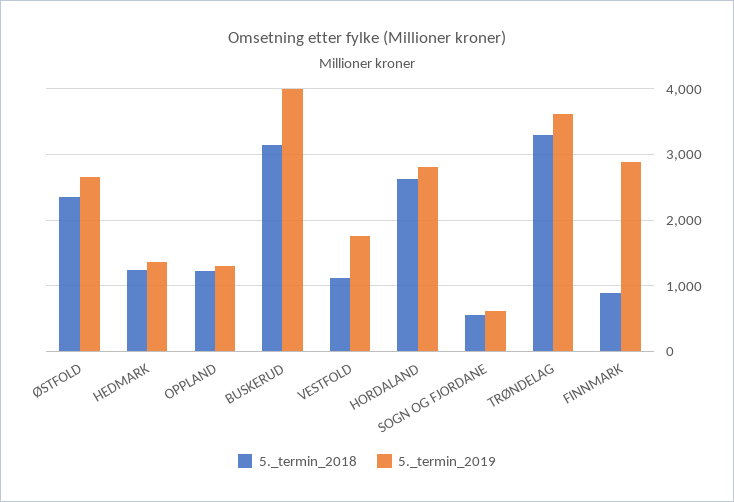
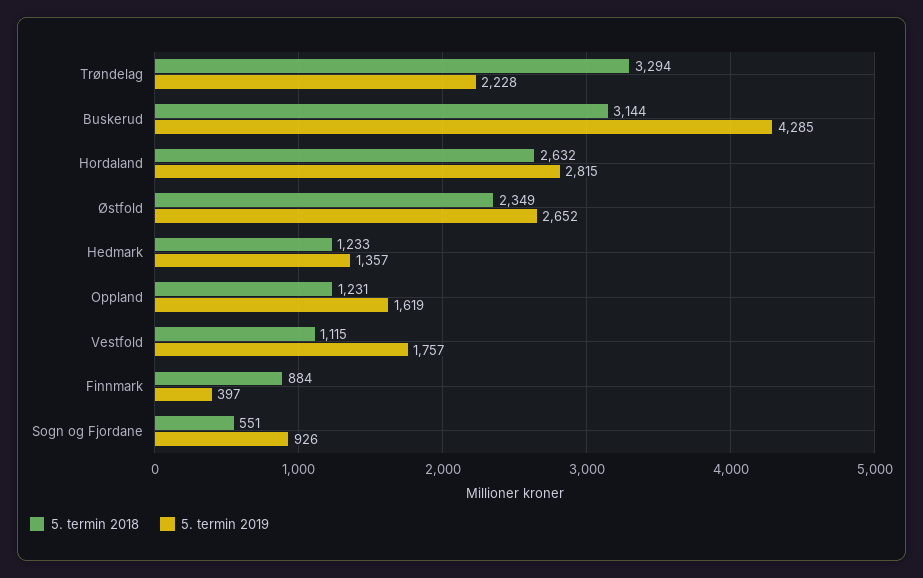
  {
    "5._termin_2018": {
      "ØSTFOLD": 2349,
      "HEDMARK": 1233,
      "OPPLAND": 1231,
      "BUSKERUD": 3144,
      "VESTFOLD": 1115,
      "HORDALAND": 2632,
      "SOGN OG FJORDANE": 551,
      "TRØNDELAG": 3294,
      "FINNMARK": 884
    },
    "5._termin_2019": {
      "ØSTFOLD": 2652,
      "HEDMARK": 1357,
-     "OPPLAND": 1300,
+     "OPPLAND": 1619,
-     "BUSKERUD": 4000,
+     "BUSKERUD": 4285,
      "VESTFOLD": 1757,
      "HORDALAND": 2815,
-     "SOGN OG FJORDANE": 600,
+     "SOGN OG FJORDANE": 926,
-     "TRØNDELAG": 3600,
+     "TRØNDELAG": 2228,
-     "FINNMARK": 2900
+     "FINNMARK": 397
    }
  }

